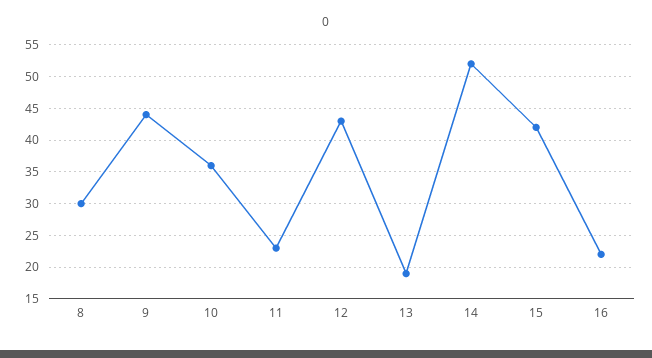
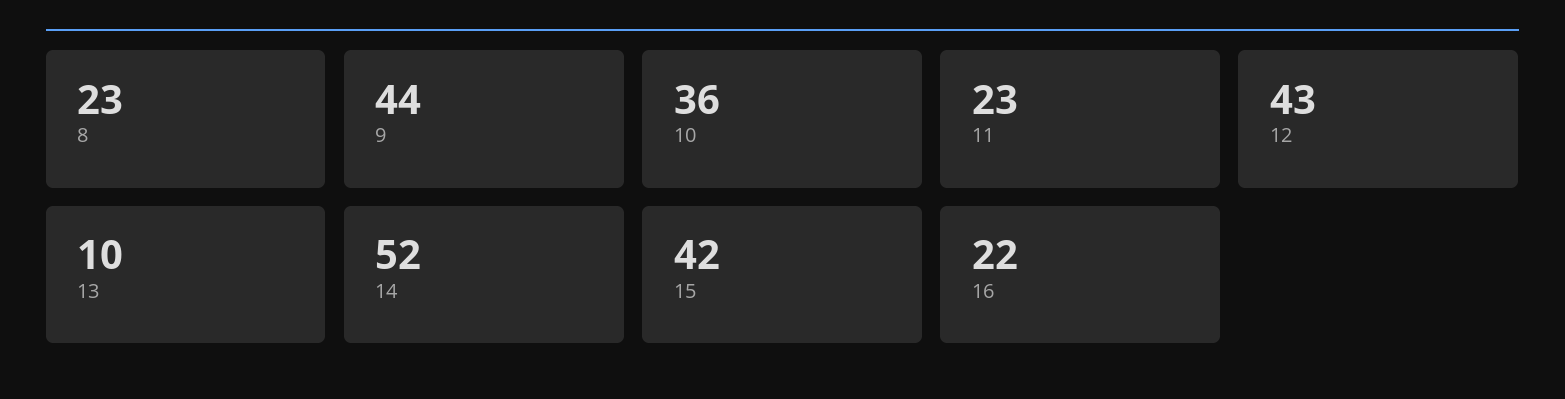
  {
-   "8": 30,
+   "8": 23,
    "9": 44,
    "10": 36,
    "11": 23,
    "12": 43,
-   "13": 19,
+   "13": 10,
    "14": 52,
    "15": 42,
    "16": 22
  }

